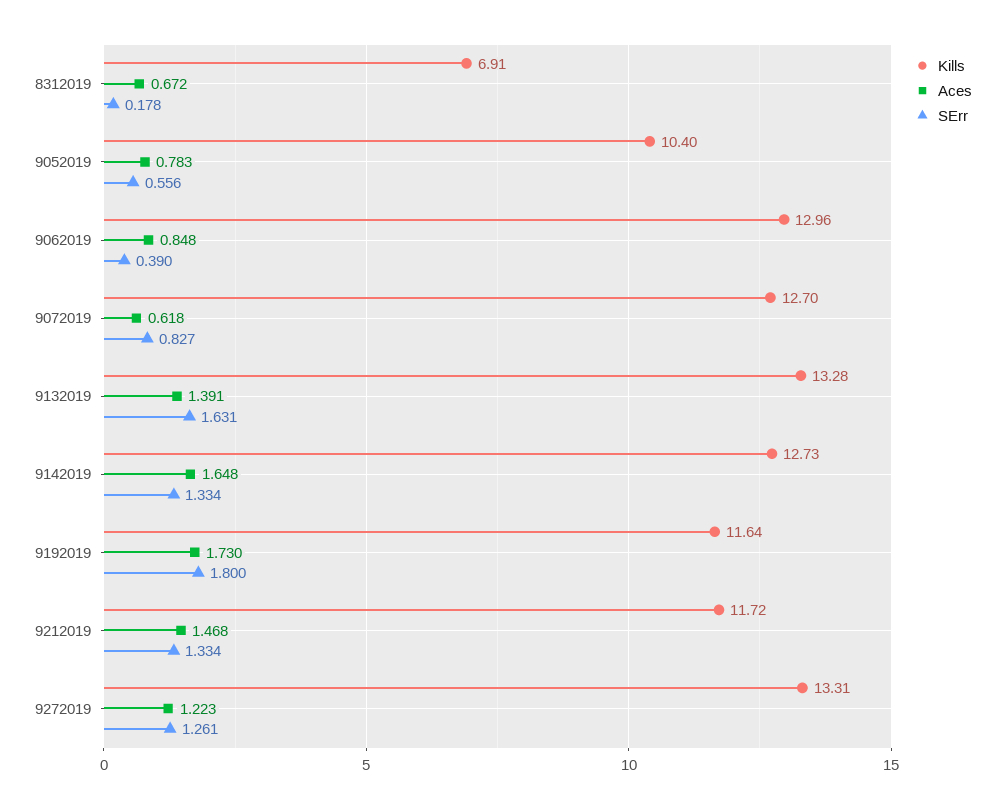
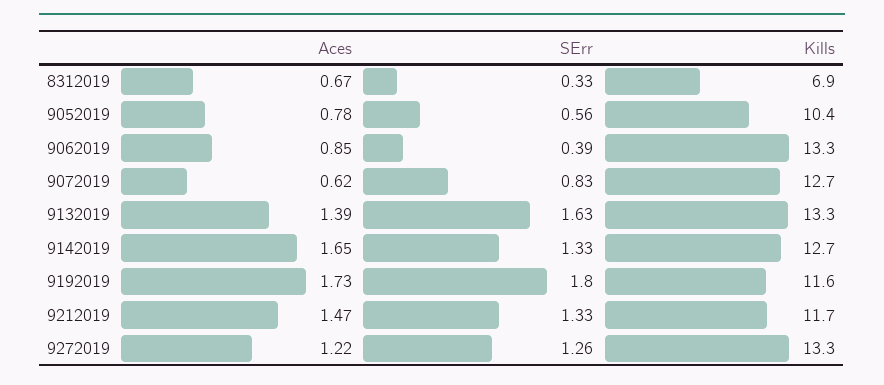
  {
    "Kills": {
      "8312019": 6.91,
      "9052019": 10.4,
-     "9062019": 12.96,
+     "9062019": 13.3,
      "9072019": 12.7,
      "9132019": 13.28,
      "9142019": 12.73,
      "9192019": 11.64,
      "9212019": 11.72,
      "9272019": 13.31
    },
    "Aces": {
      "8312019": 0.672,
      "9052019": 0.783,
      "9062019": 0.848,
      "9072019": 0.618,
      "9132019": 1.391,
      "9142019": 1.648,
      "9192019": 1.73,
      "9212019": 1.468,
      "9272019": 1.223
    },
    "SErr": {
-     "8312019": 0.178,
+     "8312019": 0.33,
      "9052019": 0.556,
      "9062019": 0.39,
      "9072019": 0.827,
      "9132019": 1.631,
      "9142019": 1.334,
      "9192019": 1.8,
      "9212019": 1.334,
      "9272019": 1.261
    }
  }

